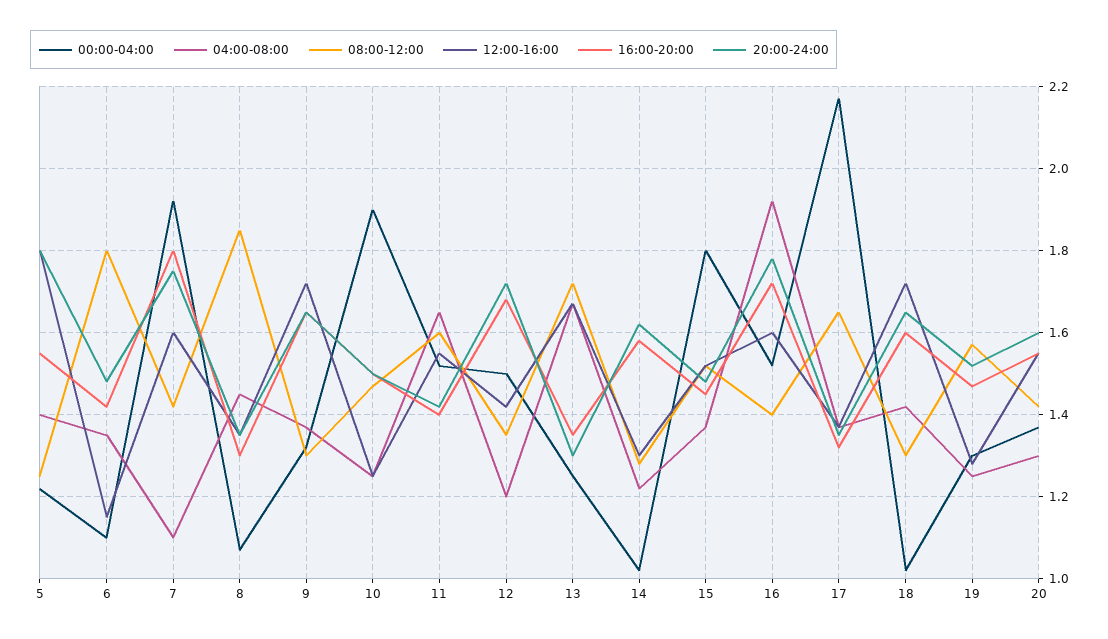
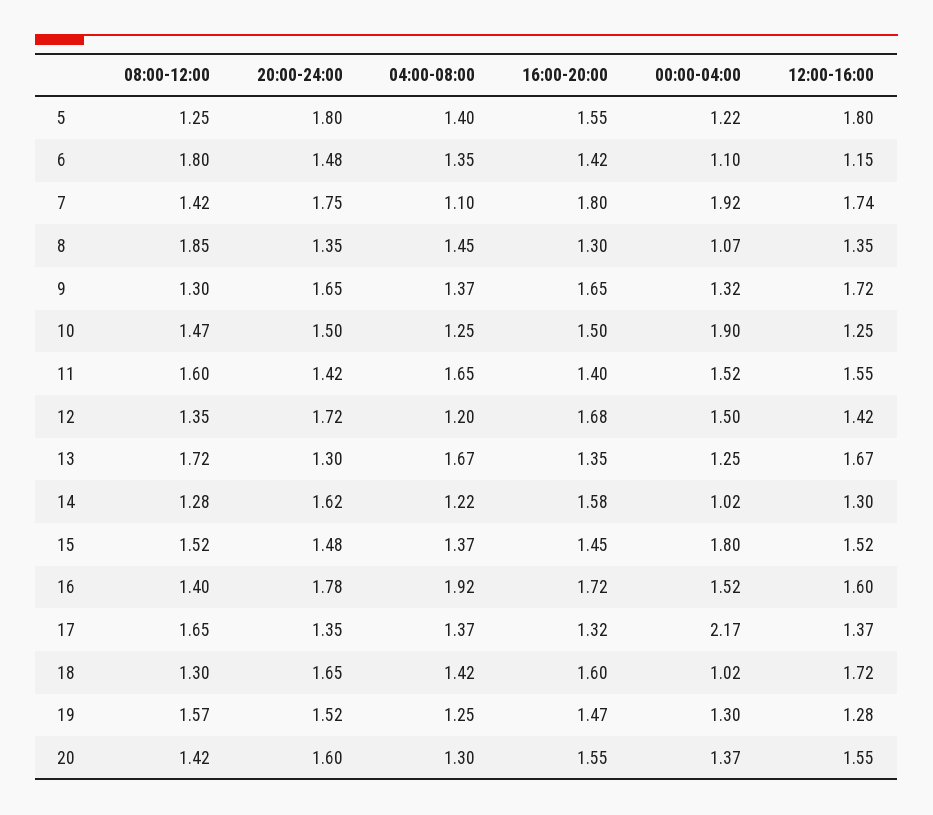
  {
    "00:00-04:00": {
      "5": 1.22,
      "6": 1.1,
      "7": 1.92,
      "8": 1.07,
      "9": 1.32,
      "10": 1.9,
      "11": 1.52,
      "12": 1.5,
      "13": 1.25,
      "14": 1.02,
      "15": 1.8,
      "16": 1.52,
      "17": 2.17,
      "18": 1.02,
      "19": 1.3,
      "20": 1.37
    },
    "04:00-08:00": {
      "5": 1.4,
      "6": 1.35,
      "7": 1.1,
      "8": 1.45,
      "9": 1.37,
      "10": 1.25,
      "11": 1.65,
      "12": 1.2,
      "13": 1.67,
      "14": 1.22,
      "15": 1.37,
      "16": 1.92,
      "17": 1.37,
      "18": 1.42,
      "19": 1.25,
      "20": 1.3
    },
    "08:00-12:00": {
      "5": 1.25,
      "6": 1.8,
      "7": 1.42,
      "8": 1.85,
      "9": 1.3,
      "10": 1.47,
      "11": 1.6,
      "12": 1.35,
      "13": 1.72,
      "14": 1.28,
      "15": 1.52,
      "16": 1.4,
      "17": 1.65,
      "18": 1.3,
      "19": 1.57,
      "20": 1.42
    },
    "12:00-16:00": {
      "5": 1.8,
      "6": 1.15,
-     "7": 1.6,
+     "7": 1.74,
      "8": 1.35,
      "9": 1.72,
      "10": 1.25,
      "11": 1.55,
      "12": 1.42,
      "13": 1.67,
      "14": 1.3,
      "15": 1.52,
      "16": 1.6,
      "17": 1.37,
      "18": 1.72,
      "19": 1.28,
      "20": 1.55
    },
    "16:00-20:00": {
      "5": 1.55,
      "6": 1.42,
      "7": 1.8,
      "8": 1.3,
      "9": 1.65,
      "10": 1.5,
      "11": 1.4,
      "12": 1.68,
      "13": 1.35,
      "14": 1.58,
      "15": 1.45,
      "16": 1.72,
      "17": 1.32,
      "18": 1.6,
      "19": 1.47,
      "20": 1.55
    },
    "20:00-24:00": {
      "5": 1.8,
      "6": 1.48,
      "7": 1.75,
      "8": 1.35,
      "9": 1.65,
      "10": 1.5,
      "11": 1.42,
      "12": 1.72,
      "13": 1.3,
      "14": 1.62,
      "15": 1.48,
      "16": 1.78,
      "17": 1.35,
      "18": 1.65,
      "19": 1.52,
      "20": 1.6
    }
  }

